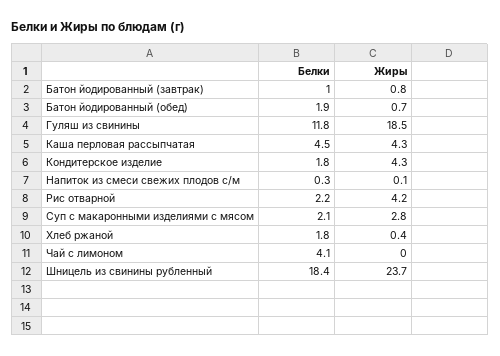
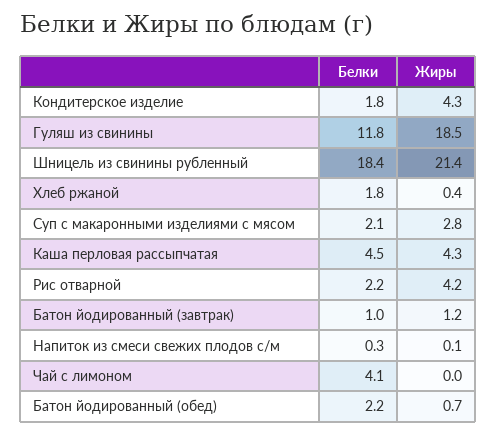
  {
    "Белки": {
      "Батон йодированный (завтрак)": 1,
-     "Батон йодированный (обед)": 1.9,
+     "Батон йодированный (обед)": 2.2,
      "Гуляш из свинины": 11.8,
      "Каша перловая рассыпчатая": 4.5,
      "Кондитерское изделие": 1.8,
      "Напиток из смеси свежих плодов с/м": 0.3,
      "Рис отварной": 2.2,
      "Суп с макаронными изделиями с мясом": 2.1,
      "Хлеб ржаной": 1.8,
      "Чай с лимоном": 4.1,
      "Шницель из свинины рубленный": 18.4
    },
    "Жиры": {
-     "Батон йодированный (завтрак)": 0.8,
+     "Батон йодированный (завтрак)": 1.2,
      "Батон йодированный (обед)": 0.7,
      "Гуляш из свинины": 18.5,
      "Каша перловая рассыпчатая": 4.3,
      "Кондитерское изделие": 4.3,
      "Напиток из смеси свежих плодов с/м": 0.1,
      "Рис отварной": 4.2,
      "Суп с макаронными изделиями с мясом": 2.8,
      "Хлеб ржаной": 0.4,
      "Чай с лимоном": 0,
-     "Шницель из свинины рубленный": 23.7
+     "Шницель из свинины рубленный": 21.4
    }
  }

